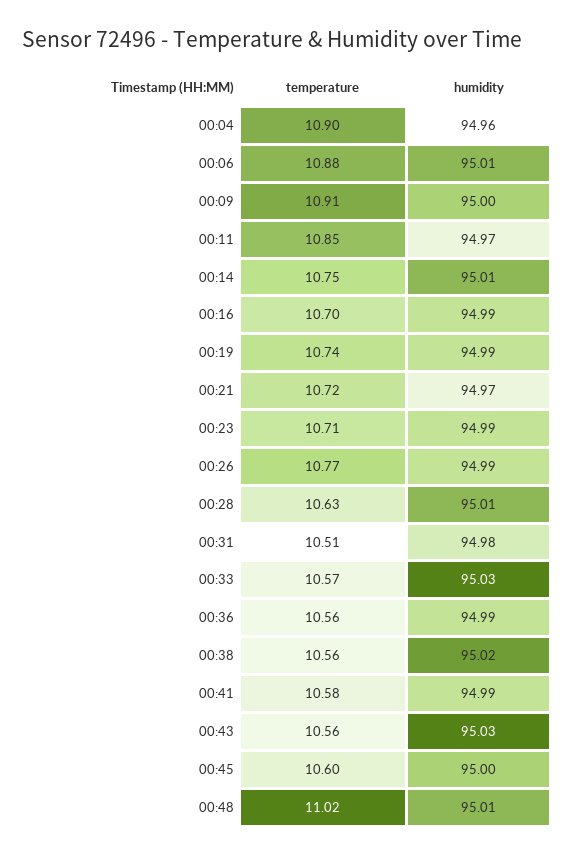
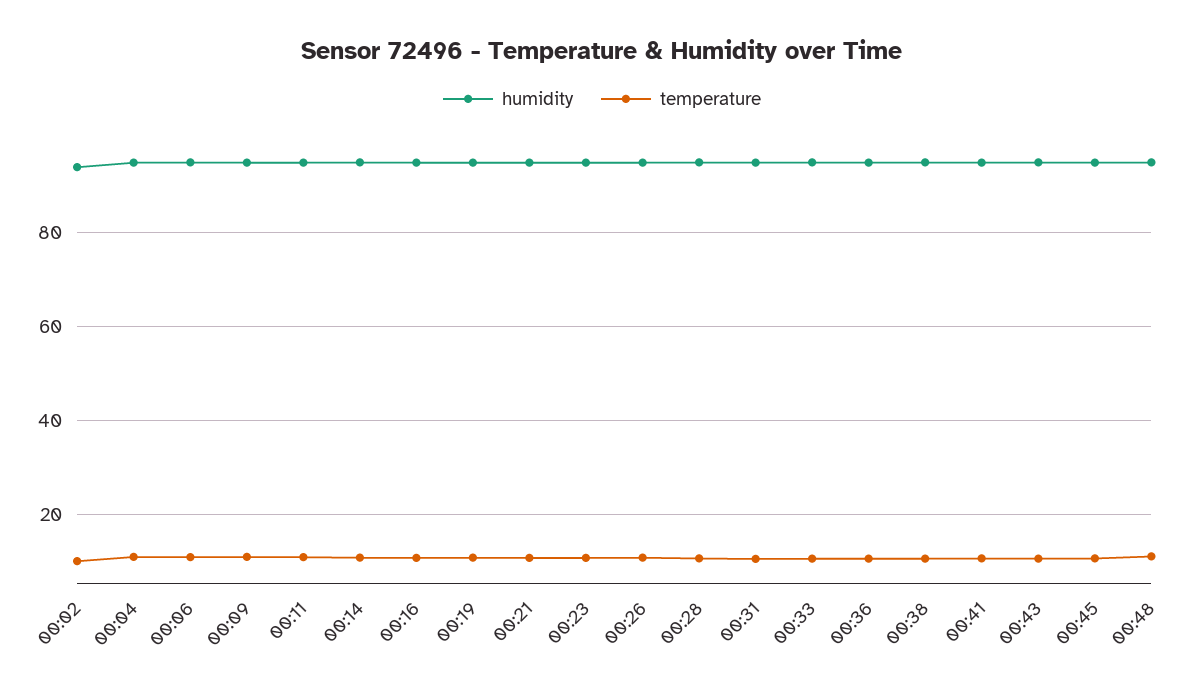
  {
    "temperature": {
      "00:04": 10.9,
      "00:06": 10.88,
      "00:09": 10.91,
      "00:11": 10.85,
      "00:14": 10.75,
      "00:16": 10.7,
      "00:19": 10.74,
      "00:21": 10.72,
      "00:23": 10.71,
      "00:26": 10.77,
      "00:28": 10.63,
      "00:31": 10.51,
      "00:33": 10.57,
      "00:36": 10.56,
      "00:38": 10.56,
      "00:41": 10.58,
      "00:43": 10.56,
      "00:45": 10.6,
-     "00:48": 11.02
+     "00:48": 11.02,
+     "00:02": 10
    },
    "humidity": {
      "00:04": 94.96,
      "00:06": 95.01,
      "00:09": 95,
      "00:11": 94.97,
      "00:14": 95.01,
      "00:16": 94.99,
      "00:19": 94.99,
      "00:21": 94.97,
      "00:23": 94.99,
      "00:26": 94.99,
      "00:28": 95.01,
      "00:31": 94.98,
      "00:33": 95.03,
      "00:36": 94.99,
      "00:38": 95.02,
      "00:41": 94.99,
      "00:43": 95.03,
      "00:45": 95,
-     "00:48": 95.01
+     "00:48": 95.01,
+     "00:02": 94
    }
  }

